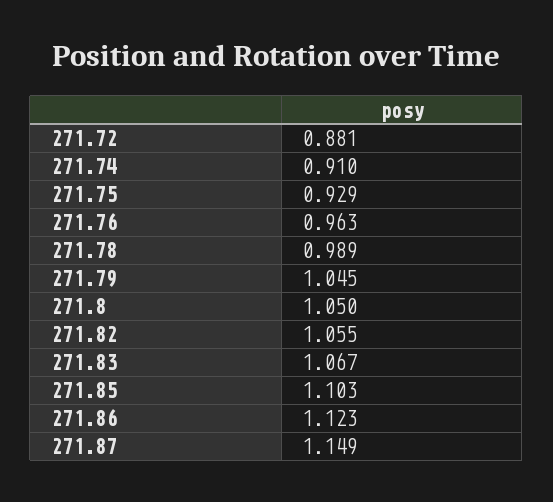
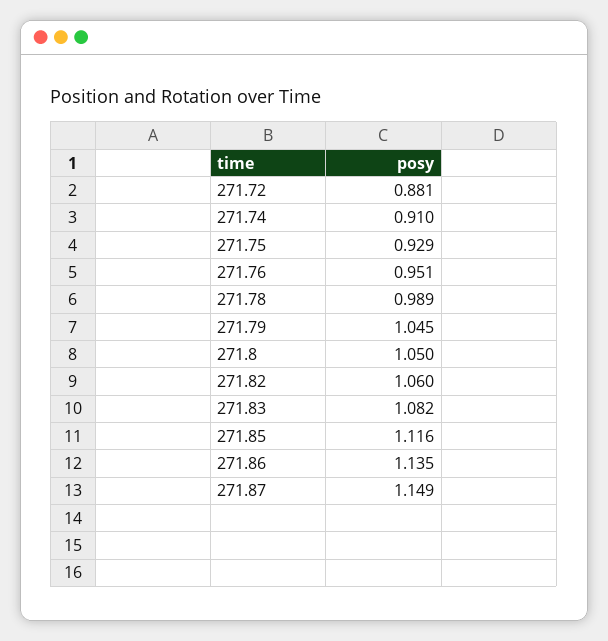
  {
    "271.72": 0.881,
    "271.74": 0.91,
    "271.75": 0.929,
-   "271.76": 0.963,
+   "271.76": 0.951,
    "271.78": 0.989,
    "271.79": 1.045,
    "271.8": 1.05,
-   "271.82": 1.055,
+   "271.82": 1.06,
-   "271.83": 1.067,
+   "271.83": 1.082,
-   "271.85": 1.103,
+   "271.85": 1.116,
-   "271.86": 1.123,
+   "271.86": 1.135,
    "271.87": 1.149
  }

